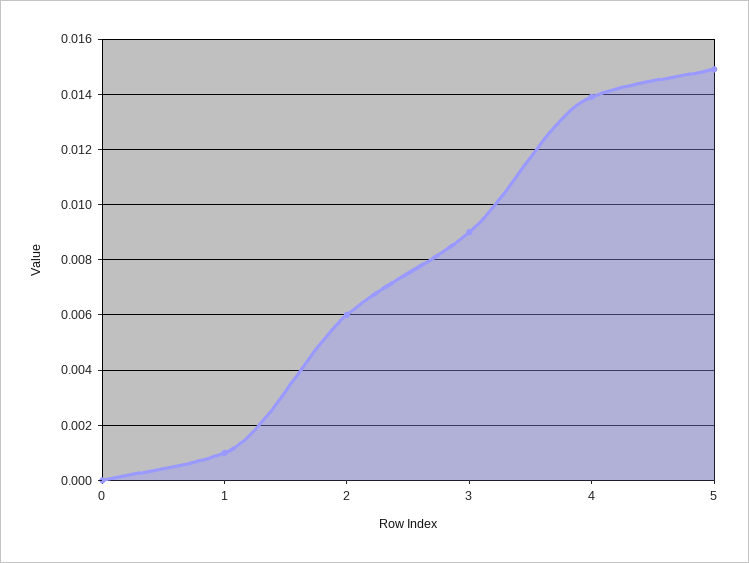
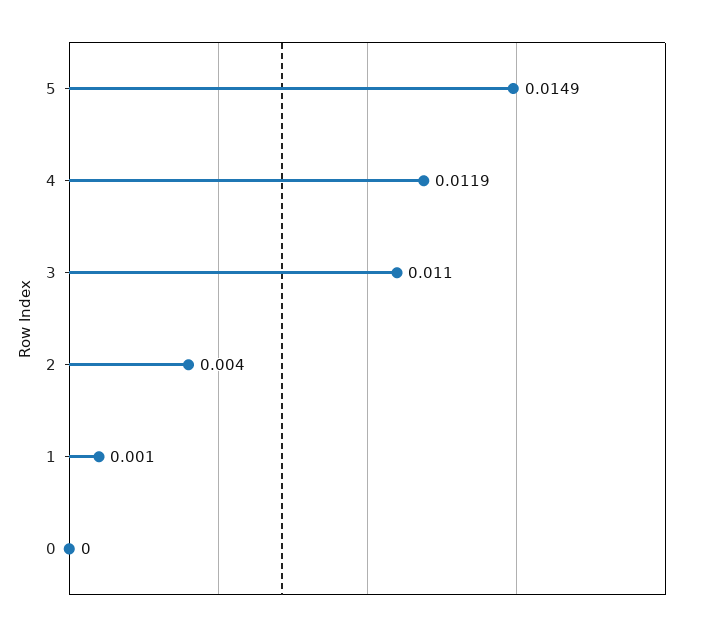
  {
    "0": 0,
    "1": 0.001,
-   "2": 0.006,
+   "2": 0.004,
-   "3": 0.009,
+   "3": 0.011,
-   "4": 0.014,
+   "4": 0.0119,
    "5": 0.0149
  }

